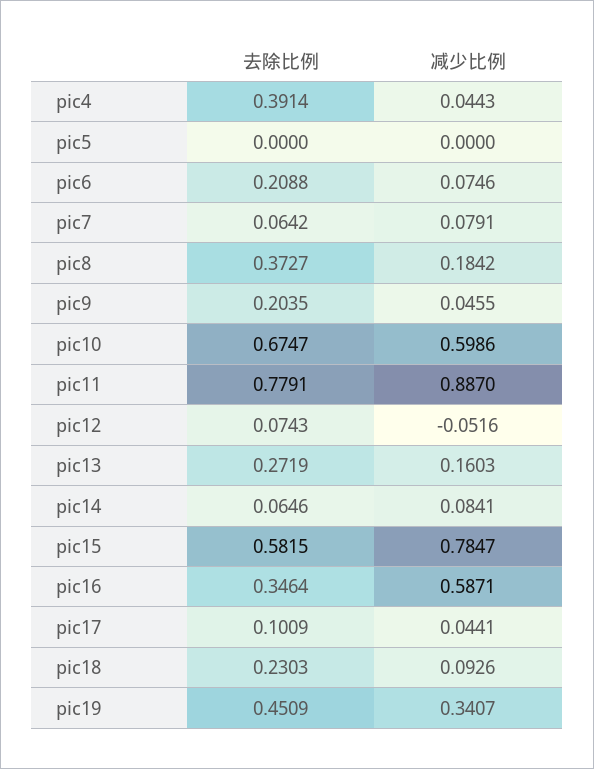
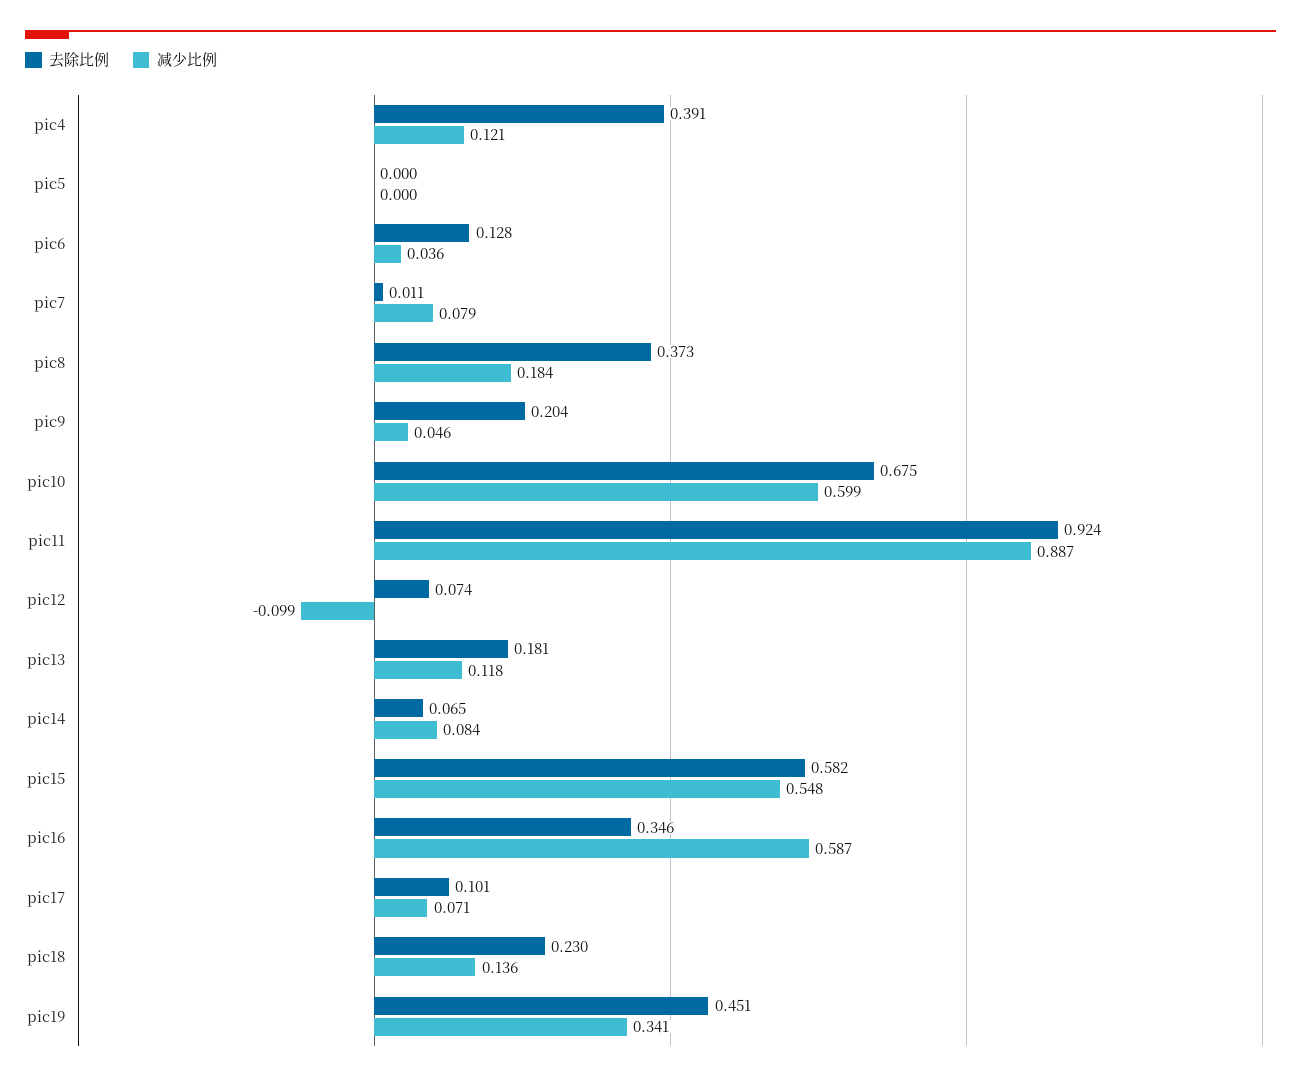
  {
    "去除比例": {
      "pic4": 0.3914,
      "pic5": 0,
-     "pic6": 0.2088,
+     "pic6": 0.128,
-     "pic7": 0.0642,
+     "pic7": 0.011,
      "pic8": 0.3727,
      "pic9": 0.2035,
      "pic10": 0.6747,
-     "pic11": 0.7791,
+     "pic11": 0.924,
      "pic12": 0.0743,
-     "pic13": 0.2719,
+     "pic13": 0.181,
      "pic14": 0.0646,
      "pic15": 0.5815,
      "pic16": 0.3464,
      "pic17": 0.1009,
      "pic18": 0.2303,
      "pic19": 0.4509
    },
    "减少比例": {
-     "pic4": 0.0443,
+     "pic4": 0.121,
      "pic5": 0,
-     "pic6": 0.0746,
+     "pic6": 0.036,
      "pic7": 0.0791,
      "pic8": 0.1842,
      "pic9": 0.0455,
      "pic10": 0.5986,
      "pic11": 0.887,
-     "pic12": -0.0516,
+     "pic12": -0.099,
-     "pic13": 0.1603,
+     "pic13": 0.118,
      "pic14": 0.0841,
-     "pic15": 0.7847,
+     "pic15": 0.548,
      "pic16": 0.5871,
-     "pic17": 0.0441,
+     "pic17": 0.071,
-     "pic18": 0.0926,
+     "pic18": 0.136,
      "pic19": 0.3407
    }
  }

